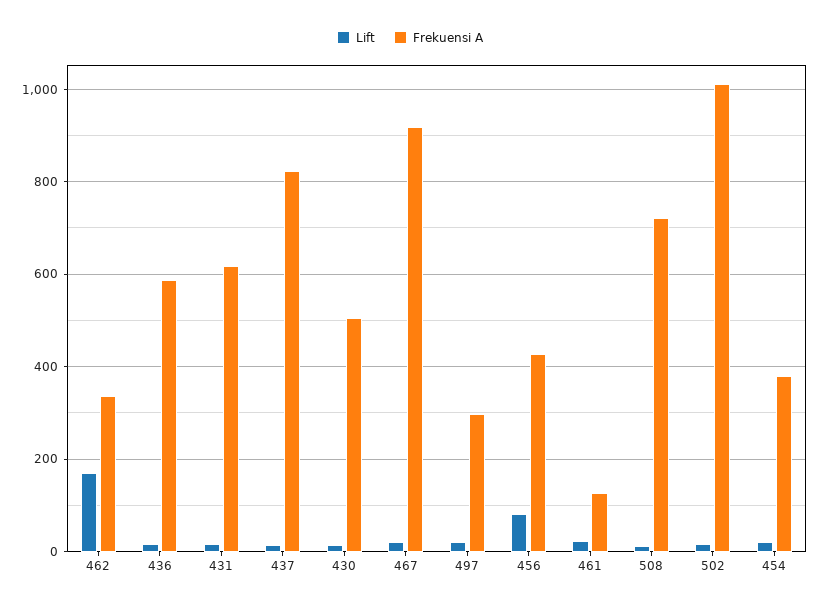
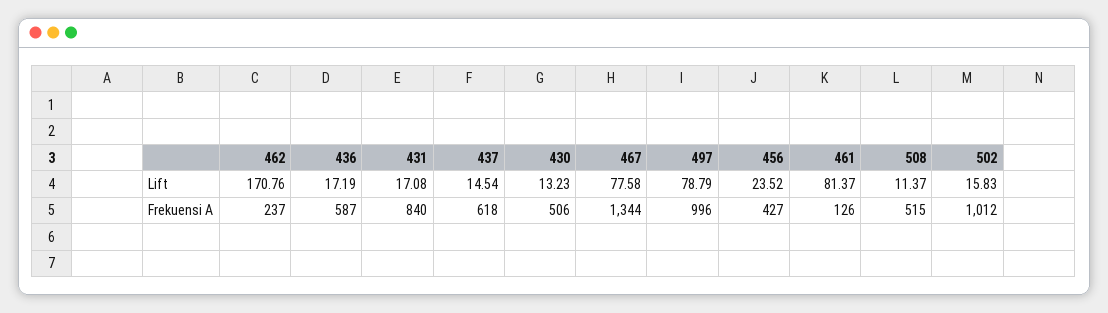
  {
    "Lift": {
      "462": 170.76,
      "436": 17.19,
      "431": 17.08,
      "437": 14.54,
      "430": 13.23,
-     "467": 20,
+     "467": 77.58,
-     "497": 20,
+     "497": 78.79,
-     "456": 80,
+     "456": 23.52,
-     "461": 20,
+     "461": 81.37,
      "508": 11.37,
-     "502": 15.83,
+     "502": 15.83
-     "454": 20
    },
    "Frekuensi A": {
-     "462": 340,
+     "462": 237,
      "436": 587,
-     "431": 620,
+     "431": 840,
-     "437": 820,
+     "437": 618,
      "430": 506,
-     "467": 920,
+     "467": 1344,
-     "497": 300,
+     "497": 996,
      "456": 427,
      "461": 126,
-     "508": 720,
+     "508": 515,
-     "502": 1012,
+     "502": 1012
-     "454": 380
    }
  }

